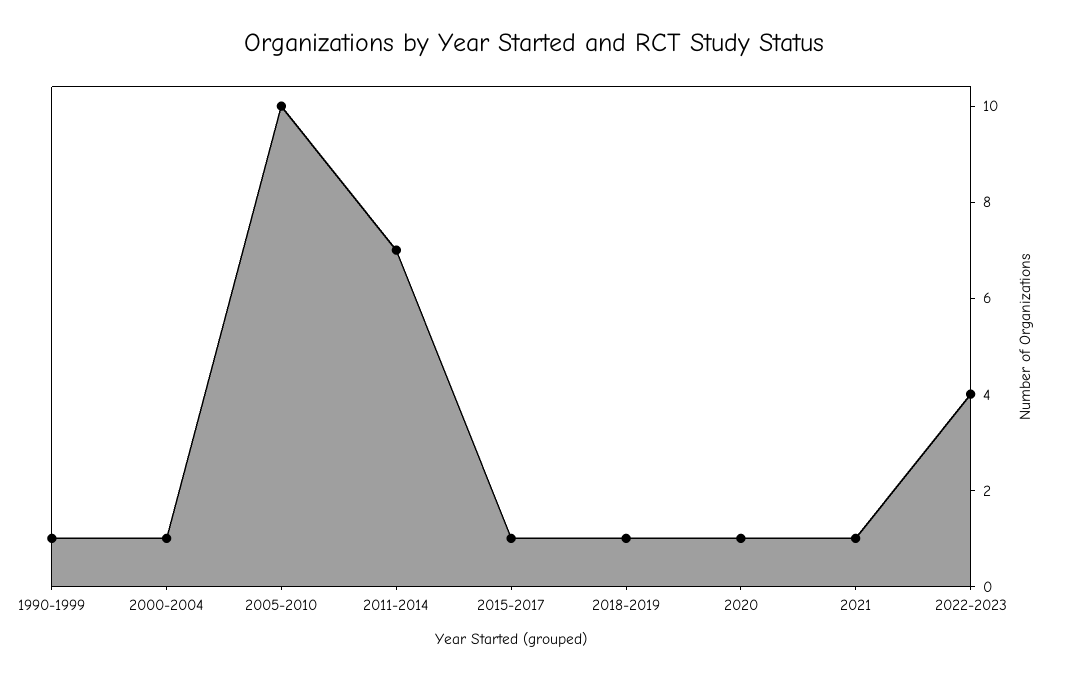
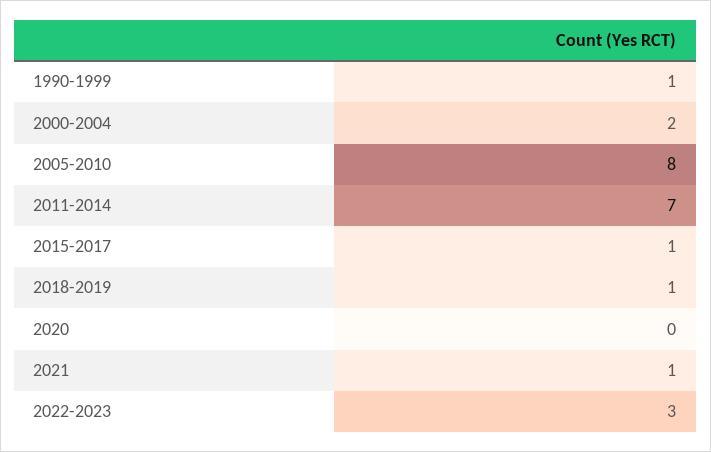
  {
    "1990-1999": 1,
-   "2000-2004": 1,
+   "2000-2004": 2,
-   "2005-2010": 10,
+   "2005-2010": 8,
    "2011-2014": 7,
    "2015-2017": 1,
    "2018-2019": 1,
-   "2020": 1,
+   "2020": 0,
    "2021": 1,
-   "2022-2023": 4
+   "2022-2023": 3
  }

